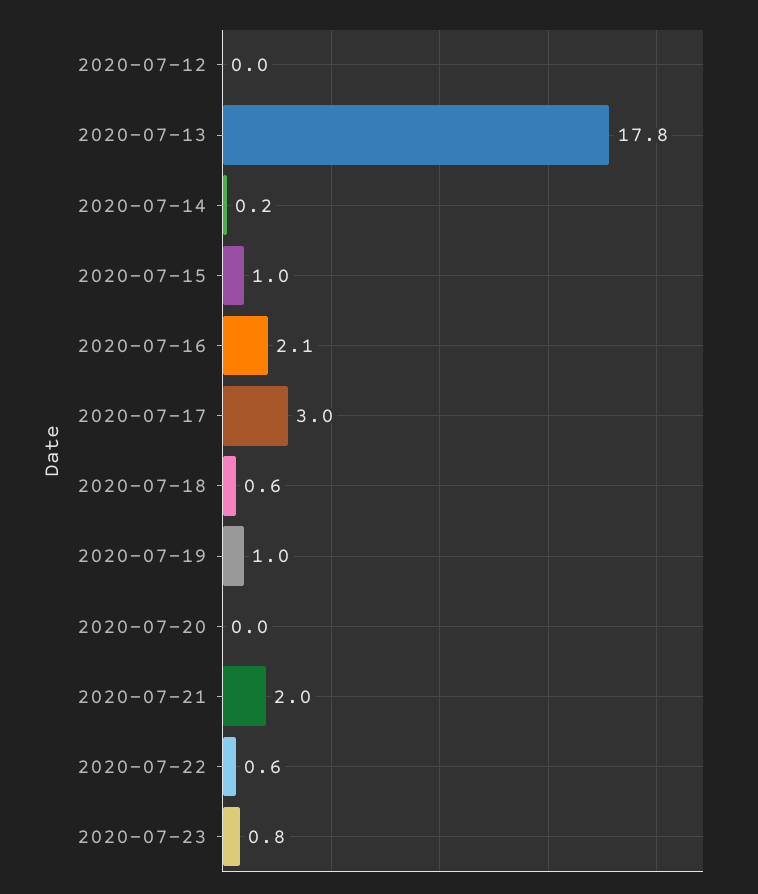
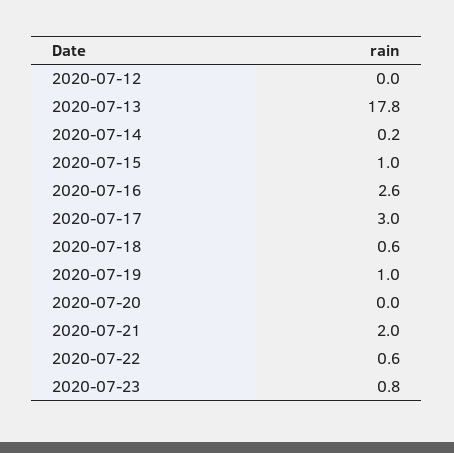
  {
    "2020-07-12": 0,
    "2020-07-13": 17.8,
    "2020-07-14": 0.2,
    "2020-07-15": 1,
-   "2020-07-16": 2.1,
+   "2020-07-16": 2.6,
    "2020-07-17": 3,
    "2020-07-18": 0.6,
    "2020-07-19": 1,
    "2020-07-20": 0,
    "2020-07-21": 2,
    "2020-07-22": 0.6,
    "2020-07-23": 0.8
  }

